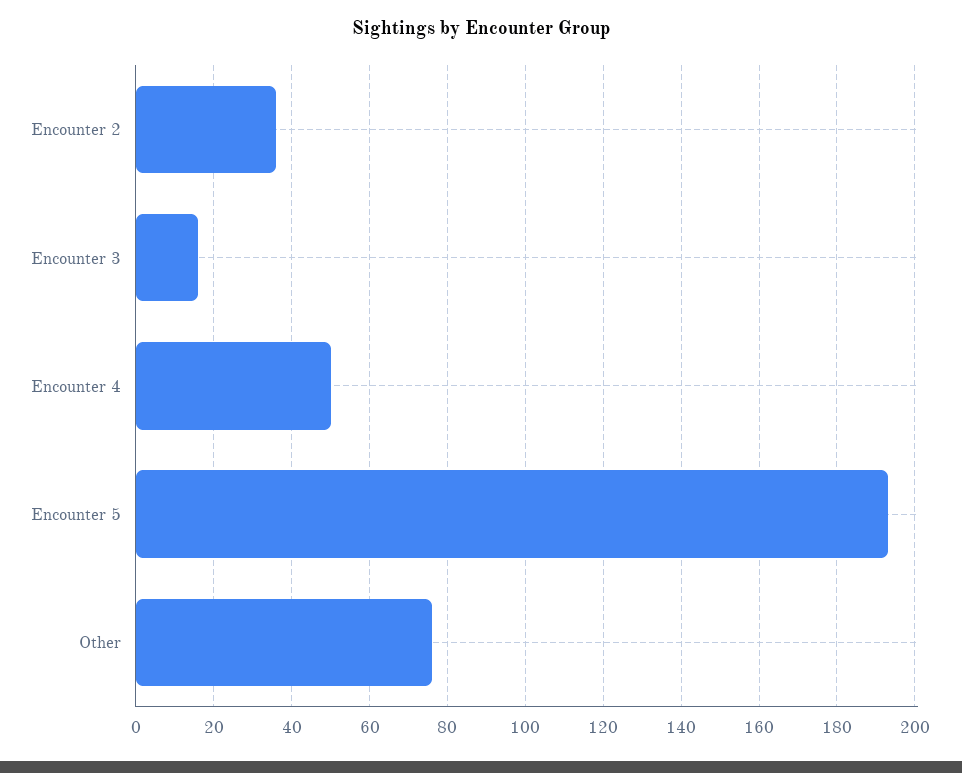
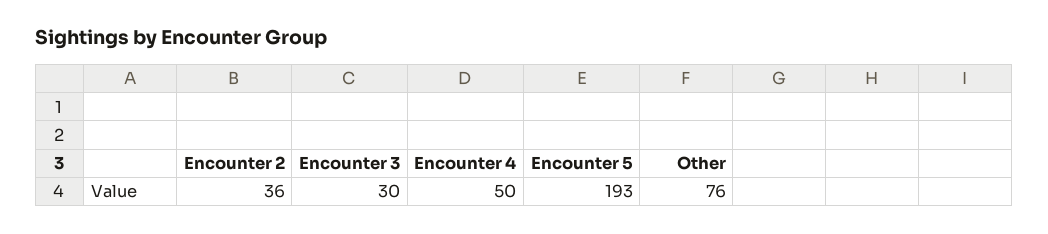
  {
    "Encounter 2": 36,
-   "Encounter 3": 15,
+   "Encounter 3": 30,
    "Encounter 4": 50,
    "Encounter 5": 193,
    "Other": 76
  }

